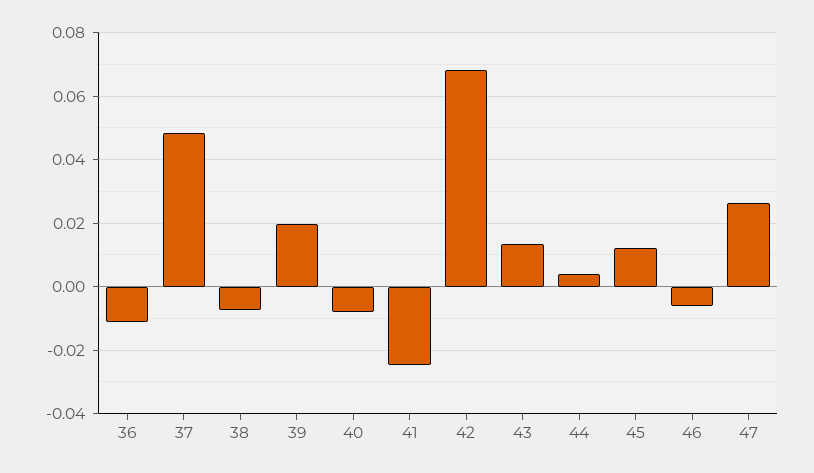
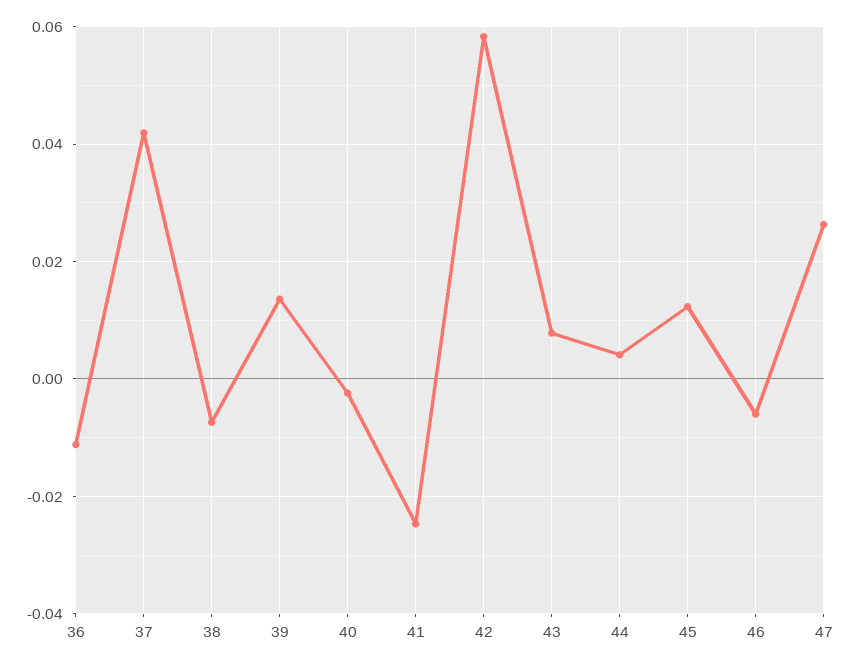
  {
    "36": -0.012,
-   "37": 0.048,
+   "37": 0.042,
    "38": -0.008,
-   "39": 0.02,
+   "39": 0.014,
-   "40": -0.008,
+   "40": -0.002,
    "41": -0.024,
-   "42": 0.068,
+   "42": 0.058,
-   "43": 0.014,
+   "43": 0.008,
    "44": 0.004,
    "45": 0.012,
    "46": -0.006,
    "47": 0.026
  }

